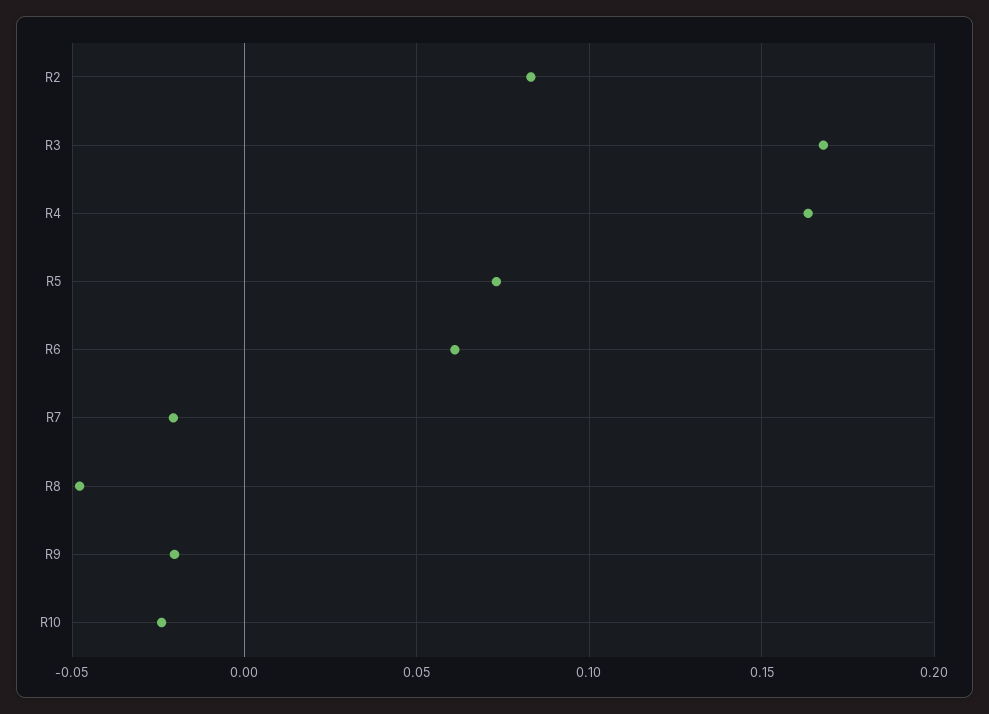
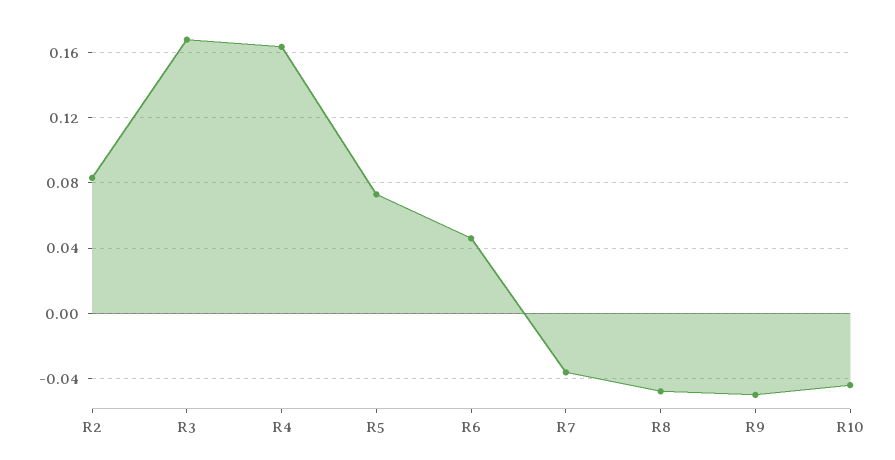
  {
    "R2": 0.085,
    "R3": 0.17,
    "R4": 0.165,
    "R5": 0.075,
-   "R6": 0.06,
+   "R6": 0.045,
-   "R7": -0.02,
+   "R7": -0.035,
    "R8": -0.05,
-   "R9": -0.02,
+   "R9": -0.05,
-   "R10": -0.025
+   "R10": -0.045
  }

